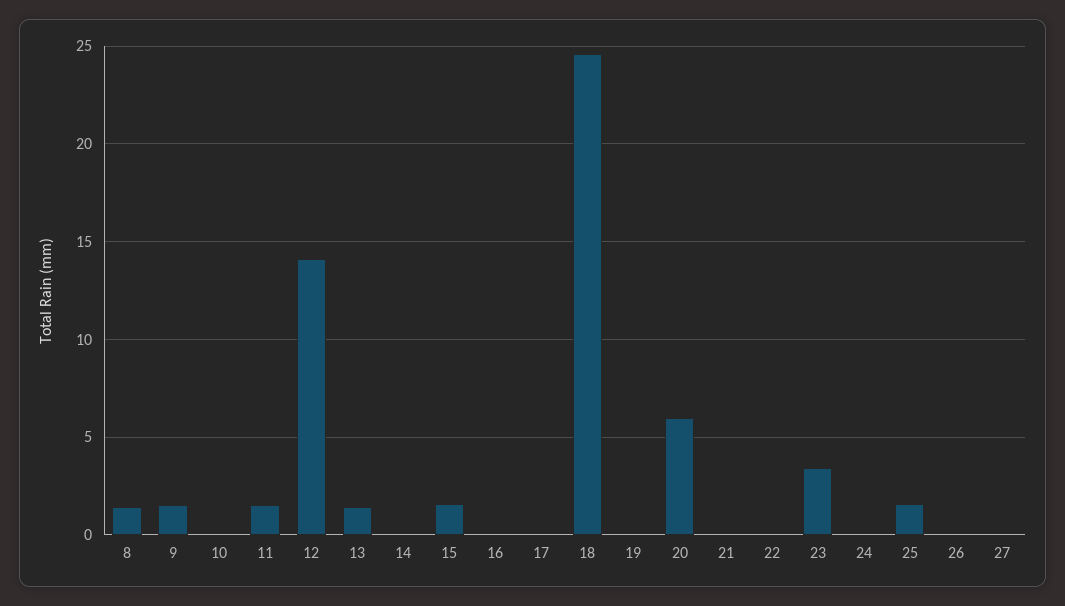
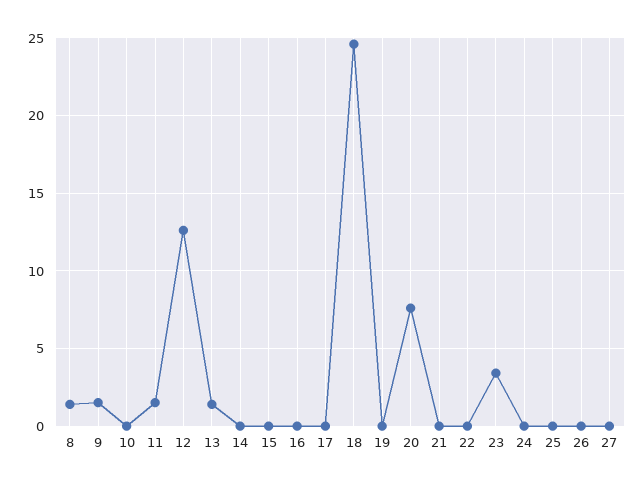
  {
    "8": 1.5,
    "9": 1.5,
    "10": 0,
    "11": 1.5,
-   "12": 14,
+   "12": 12.5,
    "13": 1.5,
    "14": 0,
-   "15": 1.5,
+   "15": 0,
    "16": 0,
    "17": 0,
    "18": 24.5,
    "19": 0,
-   "20": 6,
+   "20": 7.5,
    "21": 0,
    "22": 0,
    "23": 3.5,
    "24": 0,
-   "25": 1.5,
+   "25": 0,
    "26": 0,
    "27": 0
  }

